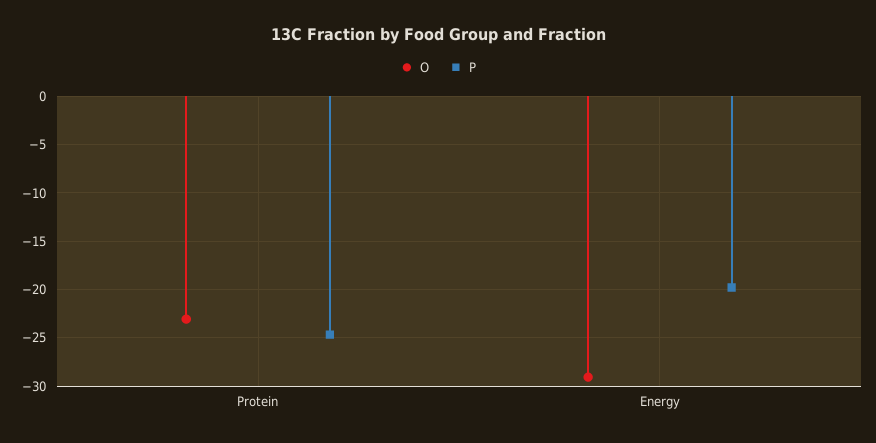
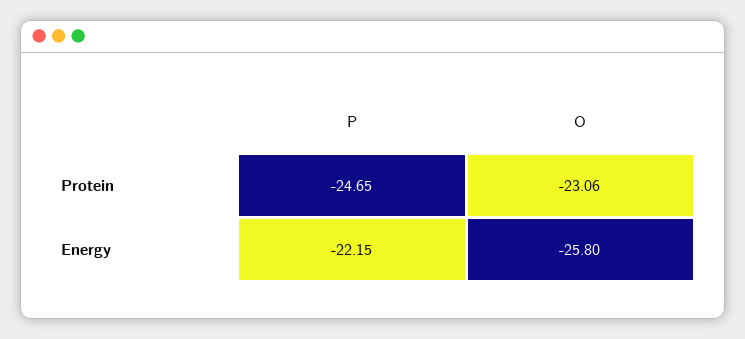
  {
    "O": {
      "Protein": -23.06,
-     "Energy": -29
+     "Energy": -25.8
    },
    "P": {
      "Protein": -24.65,
-     "Energy": -20
+     "Energy": -22.15
    }
  }

